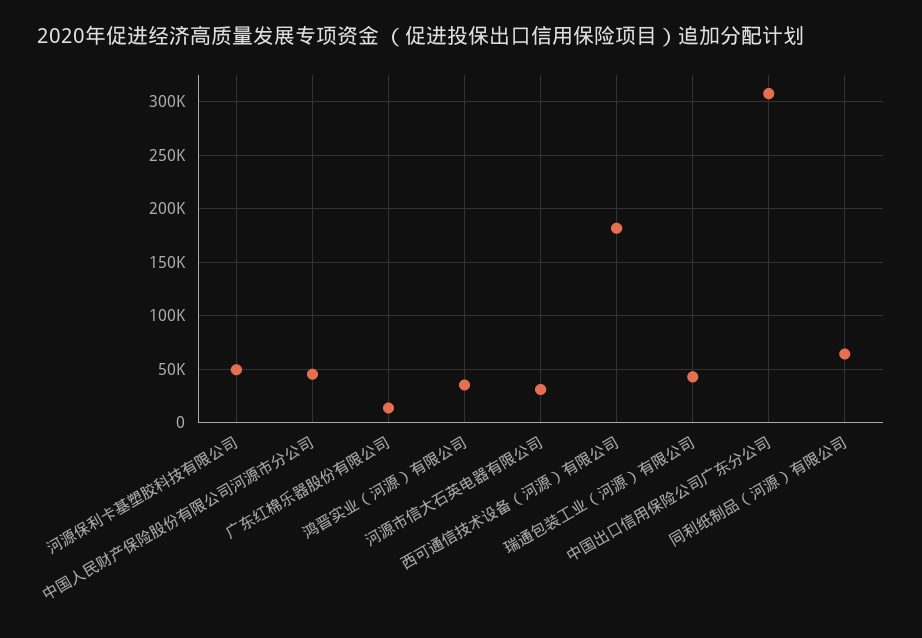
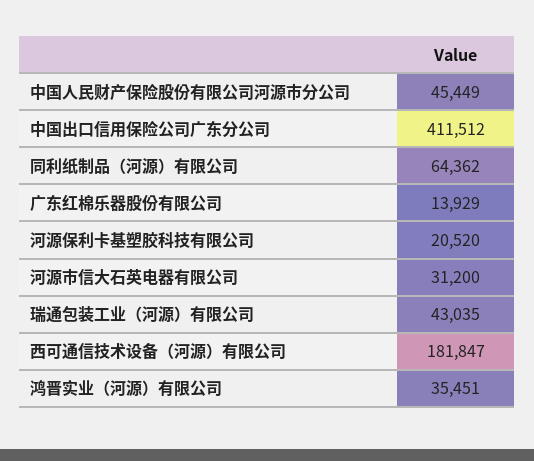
  {
-   "河源保利卡基塑胶科技有限公司": 50000,
+   "河源保利卡基塑胶科技有限公司": 20520,
    "中国人民财产保险股份有限公司河源市分公司": 45449,
    "广东红棉乐器股份有限公司": 13929,
    "鸿晋实业（河源）有限公司": 35451,
    "河源市信大石英电器有限公司": 31200,
    "西可通信技术设备（河源）有限公司": 181847,
    "瑞通包装工业（河源）有限公司": 43035,
-   "中国出口信用保险公司广东分公司": 310000,
+   "中国出口信用保险公司广东分公司": 411512,
    "同利纸制品（河源）有限公司": 64362
  }

